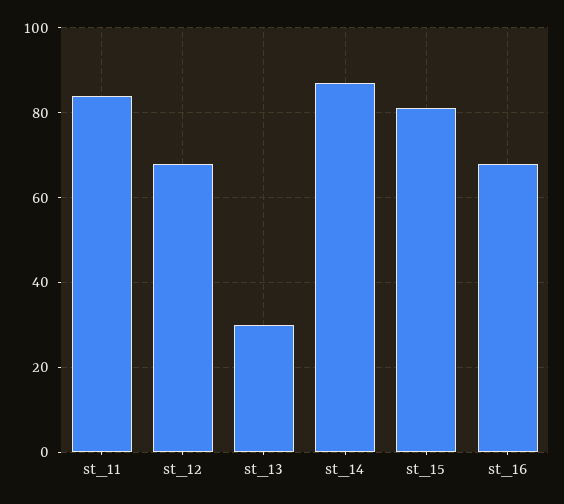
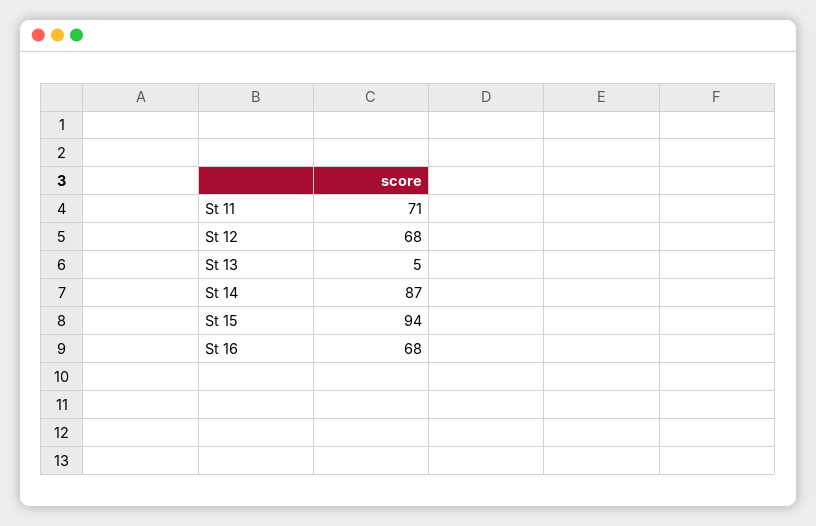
  {
-   "st_11": 85,
+   "st_11": 71,
    "st_12": 68,
-   "st_13": 30,
+   "st_13": 5,
    "st_14": 87,
-   "st_15": 80,
+   "st_15": 94,
    "st_16": 68
  }

